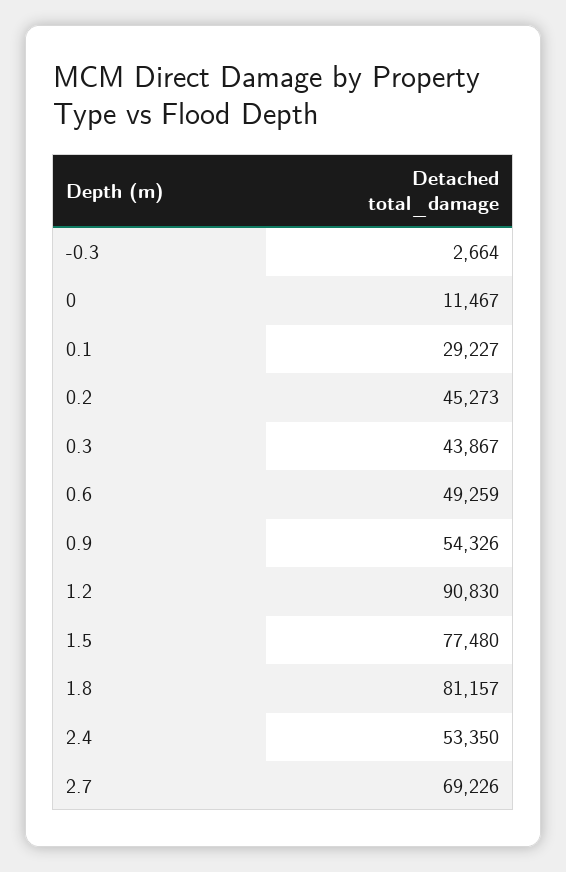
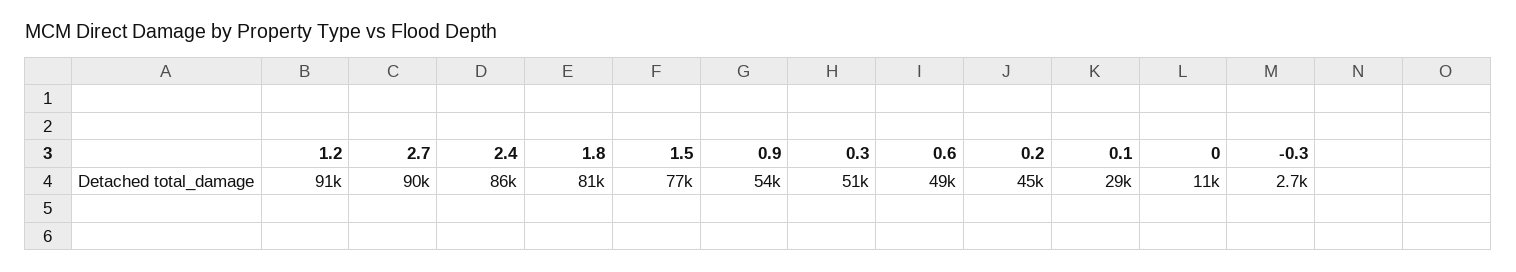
  {
    "-0.3": 2664,
    "0": 11467,
    "0.1": 29227,
    "0.2": 45273,
-   "0.3": 43867,
+   "0.3": 51000,
    "0.6": 49259,
    "0.9": 54326,
    "1.2": 90830,
    "1.5": 77480,
    "1.8": 81157,
-   "2.4": 53350,
+   "2.4": 86000,
-   "2.7": 69226
+   "2.7": 90000
  }

